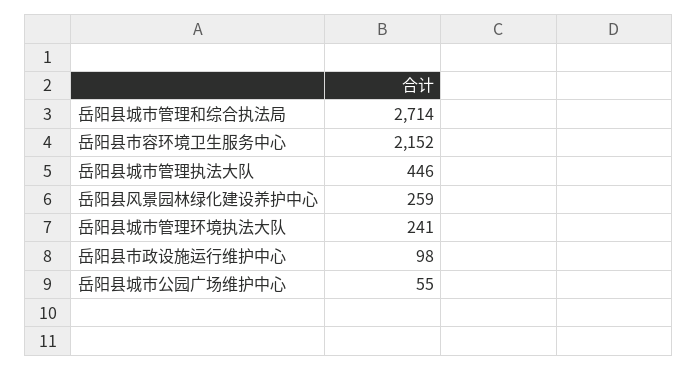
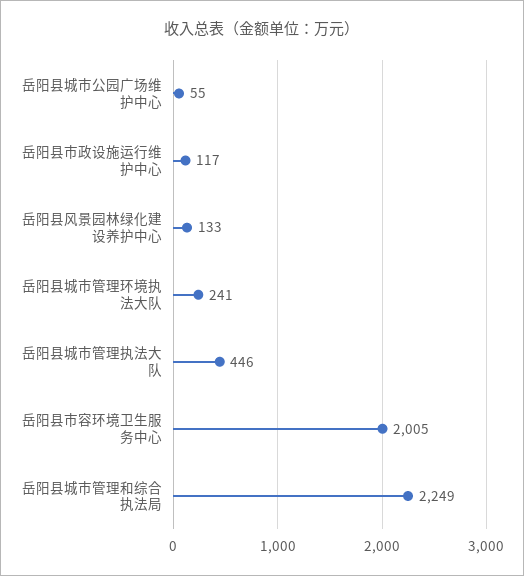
  {
-   "岳阳县城市管理和综合执法局": 2714,
+   "岳阳县城市管理和综合执法局": 2249,
-   "岳阳县市容环境卫生服务中心": 2152,
+   "岳阳县市容环境卫生服务中心": 2005,
    "岳阳县城市管理执法大队": 446,
-   "岳阳县风景园林绿化建设养护中心": 259,
+   "岳阳县风景园林绿化建设养护中心": 133,
    "岳阳县城市管理环境执法大队": 241,
-   "岳阳县市政设施运行维护中心": 98,
+   "岳阳县市政设施运行维护中心": 117,
    "岳阳县城市公园广场维护中心": 55
  }

